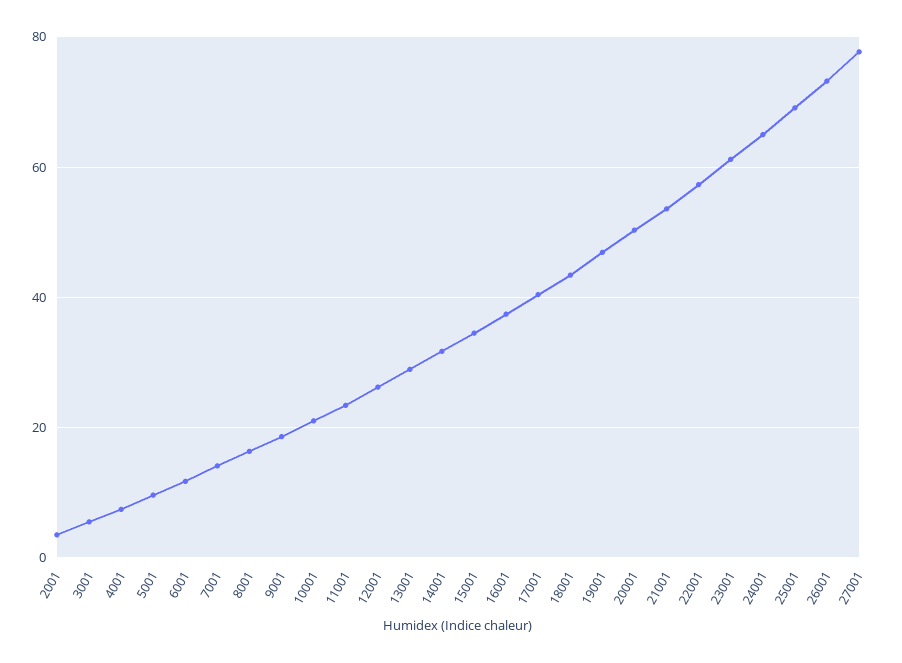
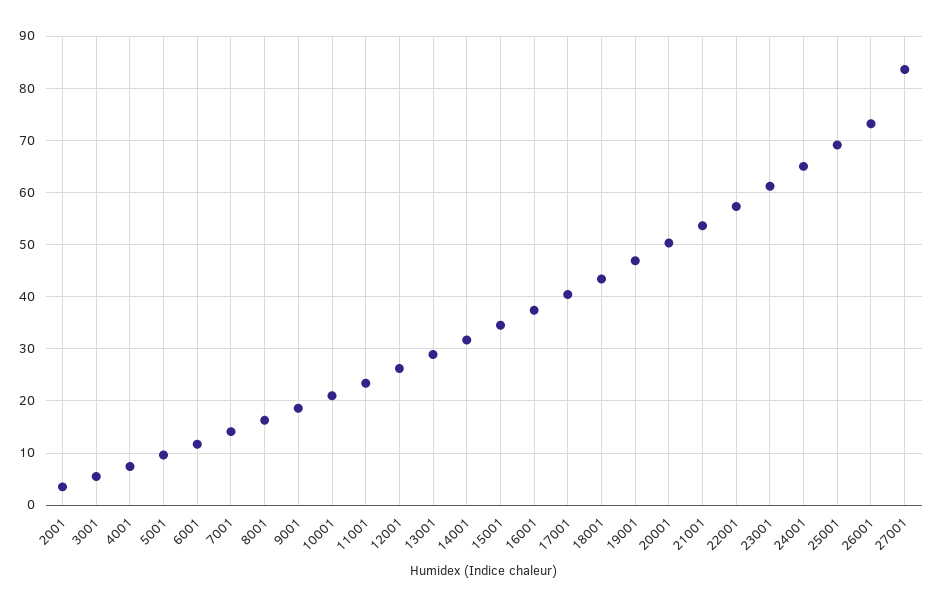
  {
    "2001": 4,
    "3001": 6,
    "4001": 8,
    "5001": 10,
    "6001": 12,
    "7001": 14,
    "8001": 16,
    "9001": 18,
    "10001": 22,
    "11001": 24,
    "12001": 26,
    "13001": 28,
    "14001": 32,
    "15001": 34,
    "16001": 38,
    "17001": 40,
    "18001": 44,
    "19001": 46,
    "20001": 50,
    "21001": 54,
    "22001": 58,
    "23001": 62,
    "24001": 66,
    "25001": 70,
    "26001": 74,
-   "27001": 78
+   "27001": 84
  }

